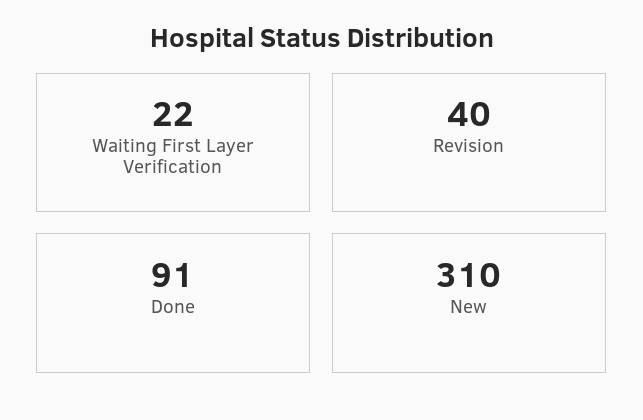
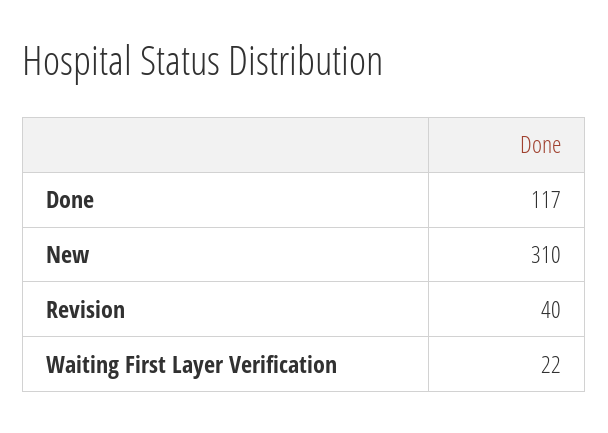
  {
    "Waiting First Layer Verification": 22,
    "Revision": 40,
-   "Done": 91,
+   "Done": 117,
    "New": 310
  }

